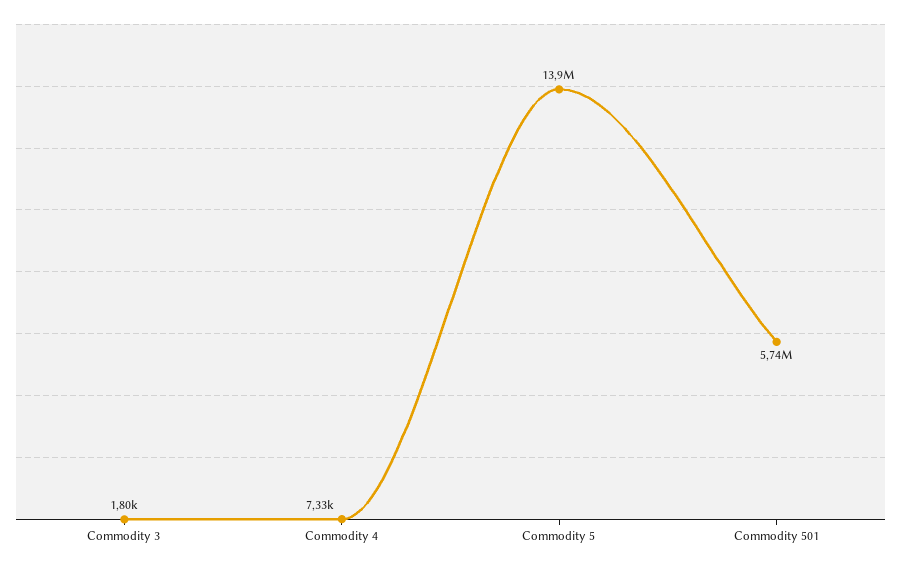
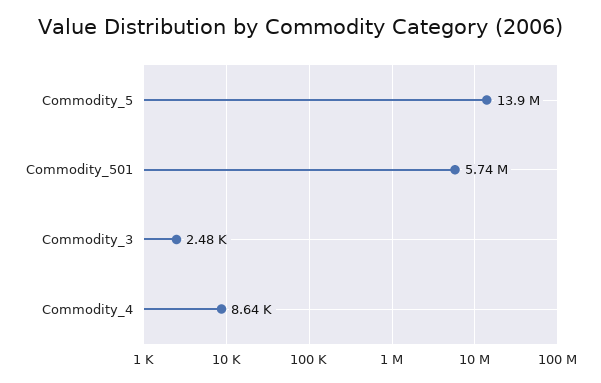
  {
-   "Commodity 3": 1800,
+   "Commodity 3": 2480,
-   "Commodity 4": 7330,
+   "Commodity 4": 8640,
    "Commodity 5": 13900000,
    "Commodity 501": 5740000
  }

